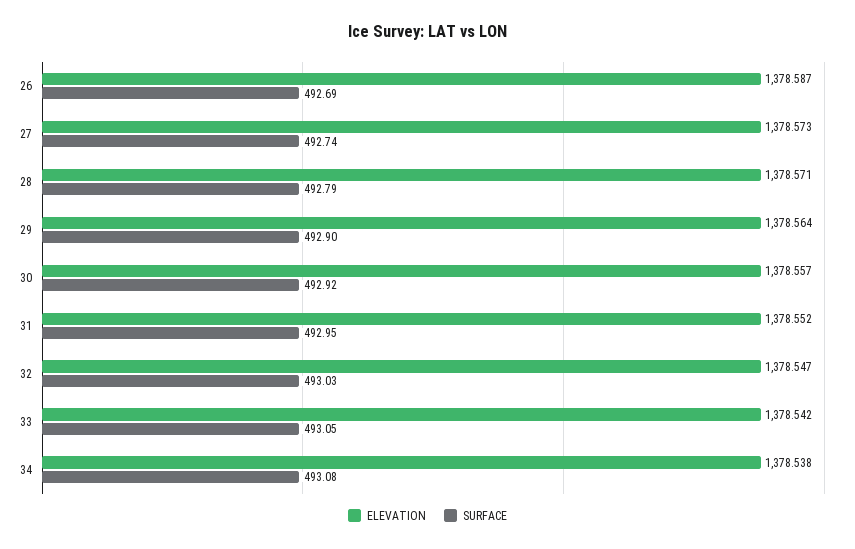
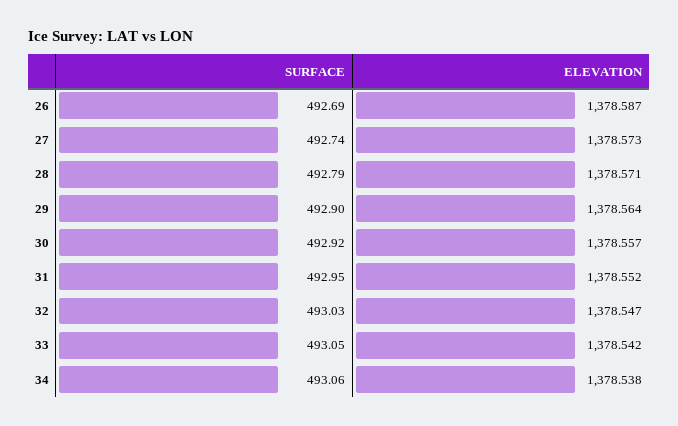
  {
    "ELEVATION": {
      "26": 1378.587,
      "27": 1378.573,
      "28": 1378.571,
      "29": 1378.564,
      "30": 1378.557,
      "31": 1378.552,
      "32": 1378.547,
      "33": 1378.542,
      "34": 1378.538
    },
    "SURFACE": {
      "26": 492.69,
      "27": 492.74,
      "28": 492.79,
      "29": 492.9,
      "30": 492.92,
      "31": 492.95,
      "32": 493.03,
      "33": 493.05,
-     "34": 493.08
+     "34": 493.06
    }
  }

